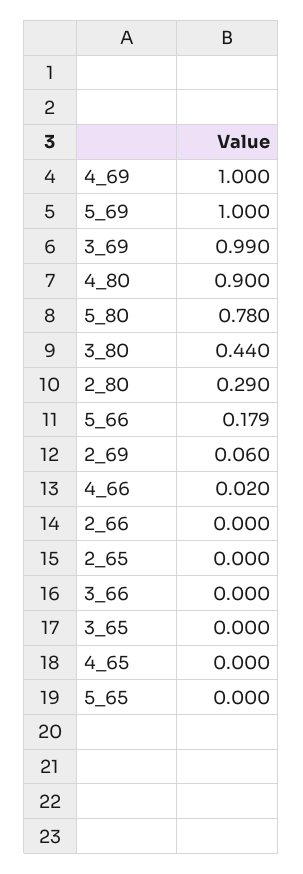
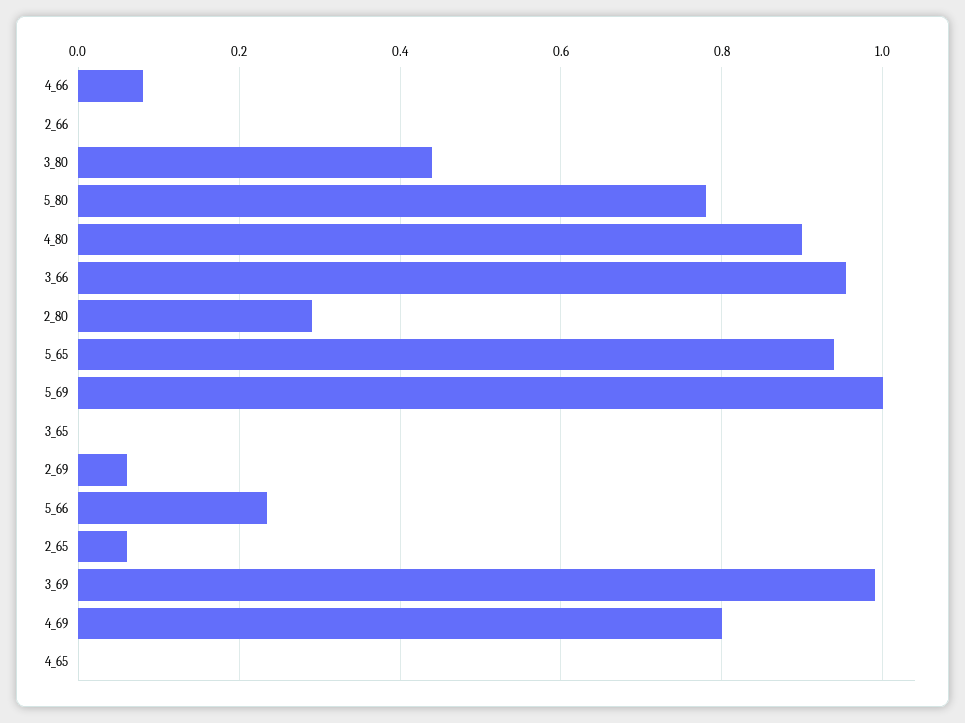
  {
-   "4_69": 1,
+   "4_69": 0.8,
    "5_69": 1,
    "3_69": 0.99,
    "4_80": 0.9,
    "5_80": 0.78,
    "3_80": 0.44,
    "2_80": 0.29,
-   "5_66": 0.179,
+   "5_66": 0.24,
    "2_69": 0.06,
-   "4_66": 0.02,
+   "4_66": 0.08,
    "2_66": 0,
-   "2_65": 0,
+   "2_65": 0.06,
-   "3_66": 0,
+   "3_66": 0.96,
    "3_65": 0,
    "4_65": 0,
-   "5_65": 0
+   "5_65": 0.94
  }

